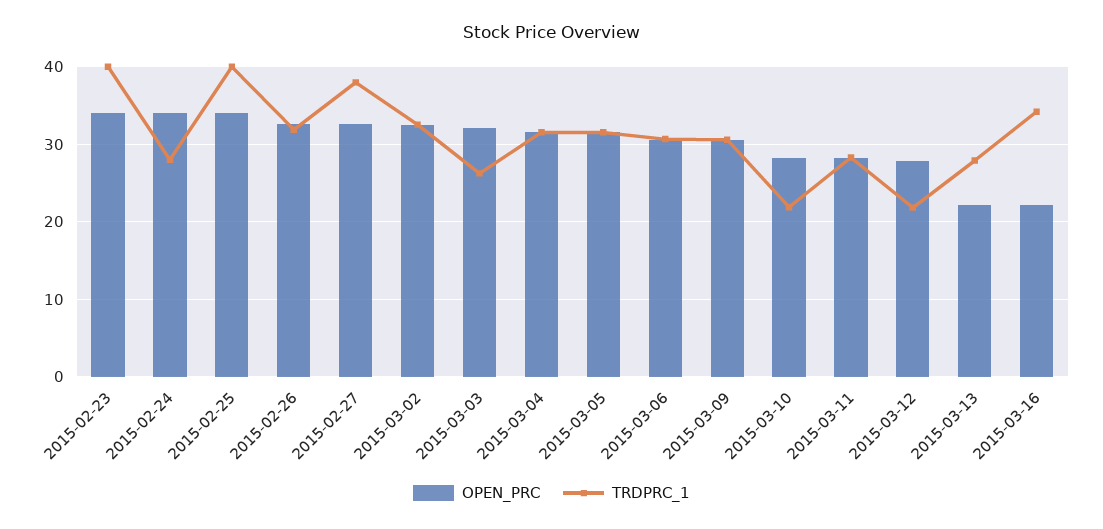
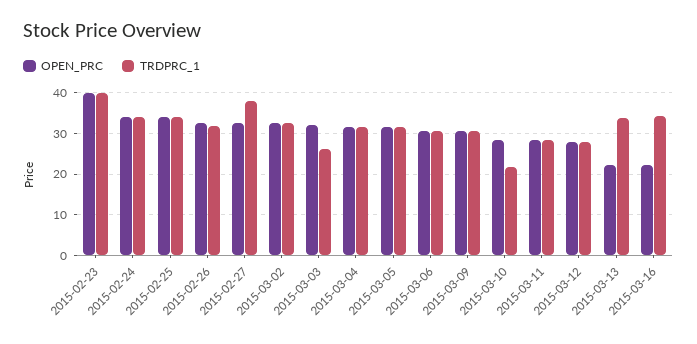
  {
    "OPEN_PRC": {
-     "2015-02-23": 34,
+     "2015-02-23": 40,
      "2015-02-24": 34,
      "2015-02-25": 34,
      "2015-02-26": 33,
      "2015-02-27": 33,
      "2015-03-02": 33,
      "2015-03-03": 32,
      "2015-03-04": 32,
      "2015-03-05": 32,
      "2015-03-06": 31,
      "2015-03-09": 31,
      "2015-03-10": 28,
      "2015-03-11": 28,
      "2015-03-12": 28,
      "2015-03-13": 22,
      "2015-03-16": 22
    },
    "TRDPRC_1": {
      "2015-02-23": 40,
-     "2015-02-24": 28,
+     "2015-02-24": 34,
-     "2015-02-25": 40,
+     "2015-02-25": 34,
      "2015-02-26": 32,
      "2015-02-27": 38,
      "2015-03-02": 33,
      "2015-03-03": 26,
      "2015-03-04": 32,
      "2015-03-05": 32,
      "2015-03-06": 31,
      "2015-03-09": 31,
      "2015-03-10": 22,
      "2015-03-11": 28,
-     "2015-03-12": 22,
+     "2015-03-12": 28,
-     "2015-03-13": 28,
+     "2015-03-13": 34,
      "2015-03-16": 34
    }
  }

